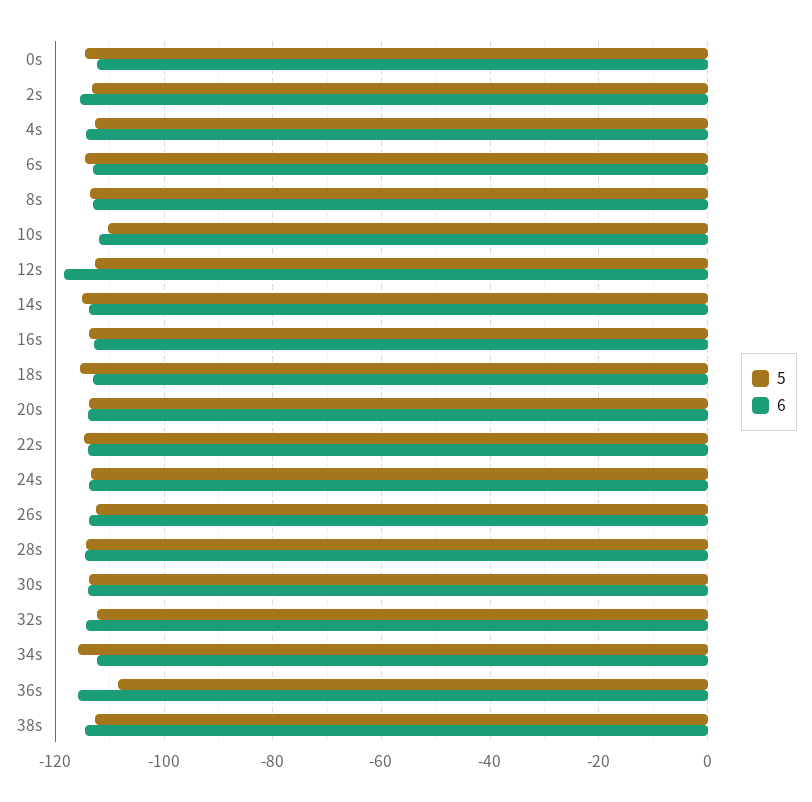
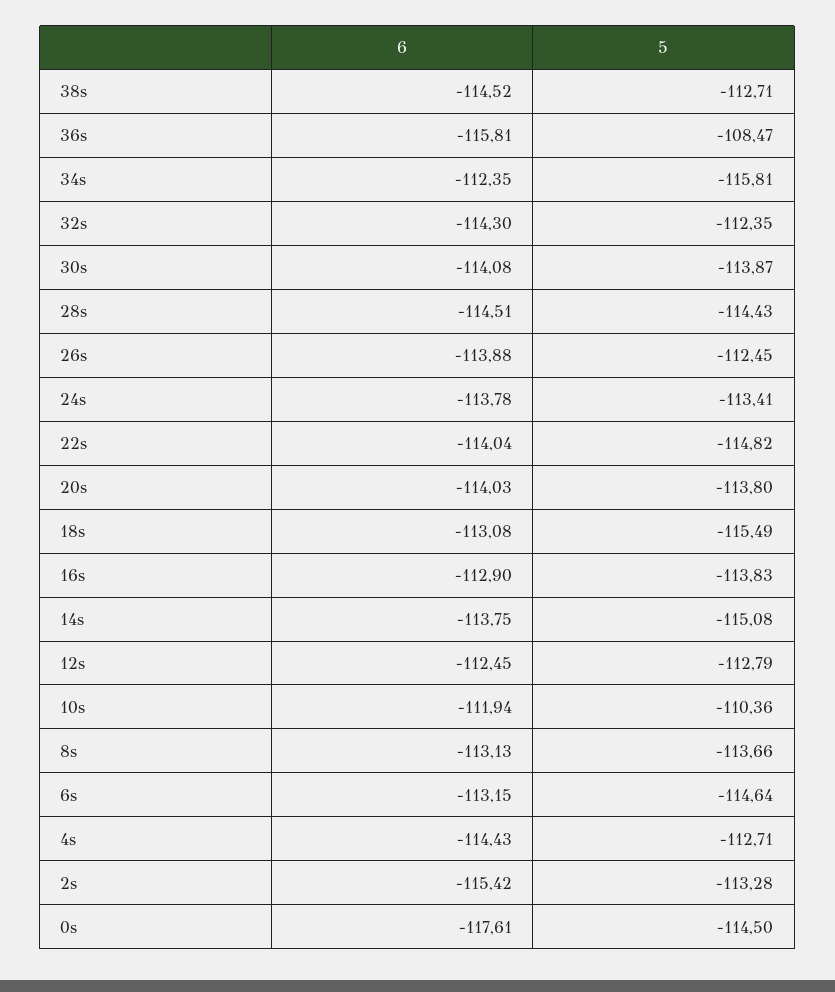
  {
    "5": {
      "0s": -114.5,
      "2s": -113.28,
      "4s": -112.71,
      "6s": -114.64,
      "8s": -113.66,
      "10s": -110.36,
      "12s": -112.79,
      "14s": -115.08,
      "16s": -113.83,
      "18s": -115.49,
      "20s": -113.8,
      "22s": -114.82,
      "24s": -113.41,
      "26s": -112.45,
      "28s": -114.43,
      "30s": -113.87,
      "32s": -112.35,
      "34s": -115.81,
      "36s": -108.47,
      "38s": -112.71
    },
    "6": {
-     "0s": -112,
+     "0s": -117.61,
      "2s": -115.42,
      "4s": -114.43,
      "6s": -113.15,
      "8s": -113.13,
      "10s": -111.94,
-     "12s": -118,
+     "12s": -112.45,
      "14s": -113.75,
      "16s": -112.9,
      "18s": -113.08,
      "20s": -114.03,
      "22s": -114.04,
      "24s": -113.78,
      "26s": -113.88,
      "28s": -114.51,
      "30s": -114.08,
      "32s": -114.3,
      "34s": -112.35,
      "36s": -115.81,
      "38s": -114.52
    }
  }

